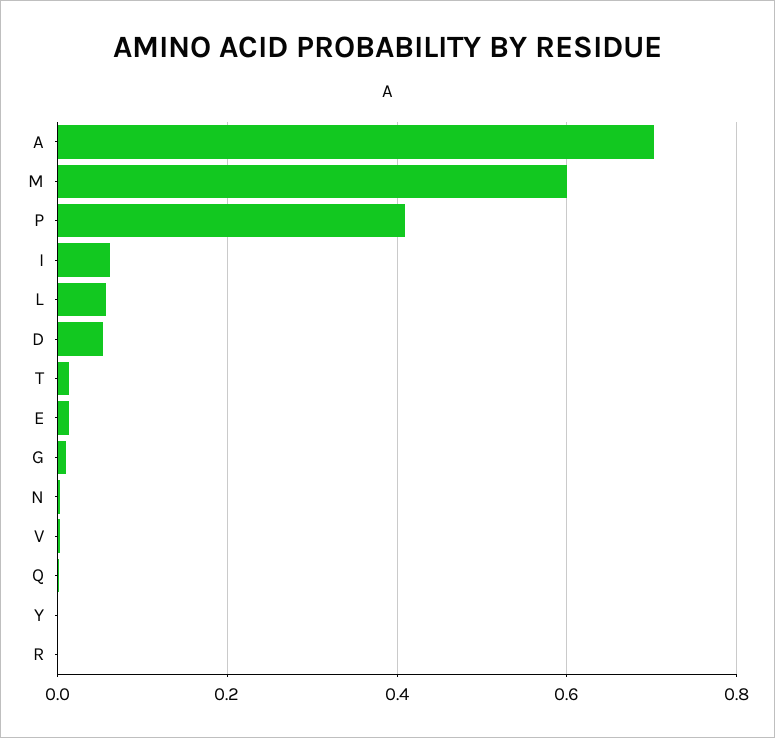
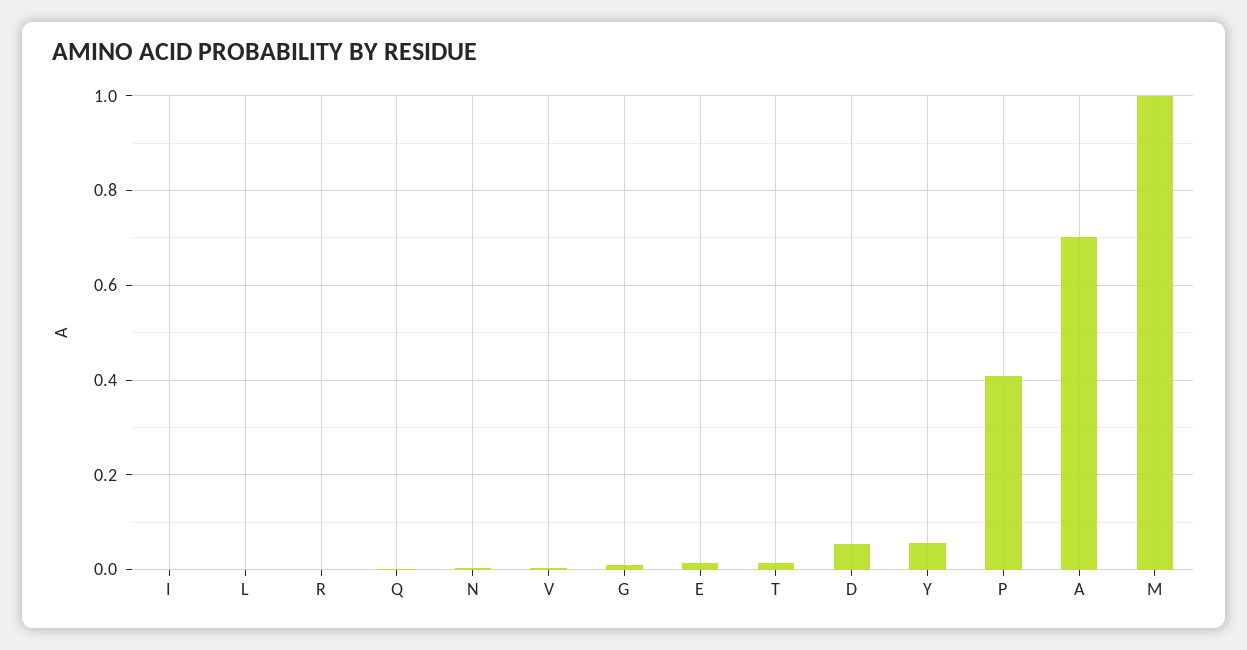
  {
    "A": 0.7,
-   "M": 0.6,
+   "M": 1,
    "P": 0.4,
-   "I": 0.06,
+   "I": 0,
-   "L": 0.06,
+   "L": 0,
    "D": 0.06,
    "T": 0.02,
    "E": 0.02,
    "G": 0.02,
    "N": 0,
    "V": 0,
    "Q": 0,
-   "Y": 0,
+   "Y": 0.06,
    "R": 0
  }

